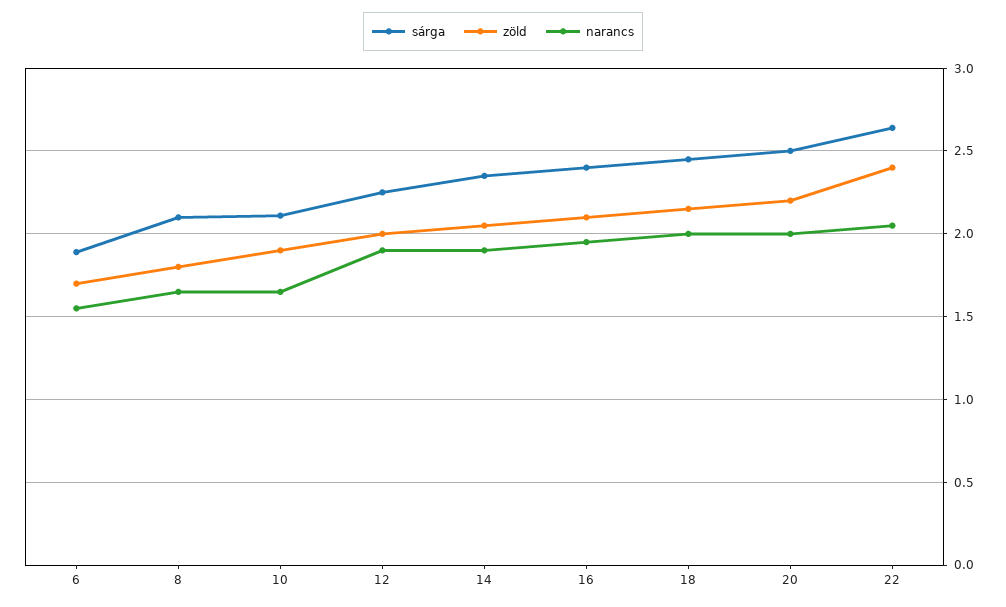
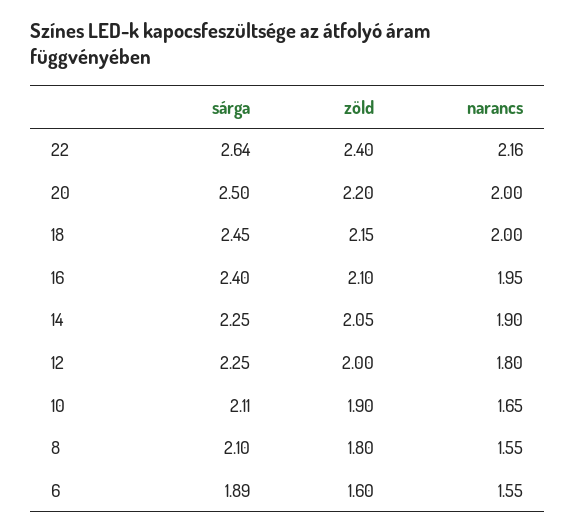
  {
    "sárga": {
      "6": 1.89,
      "8": 2.1,
      "10": 2.11,
      "12": 2.25,
-     "14": 2.35,
+     "14": 2.25,
      "16": 2.4,
      "18": 2.45,
      "20": 2.5,
      "22": 2.64
    },
    "zöld": {
-     "6": 1.7,
+     "6": 1.6,
      "8": 1.8,
      "10": 1.9,
      "12": 2,
      "14": 2.05,
      "16": 2.1,
      "18": 2.15,
      "20": 2.2,
      "22": 2.4
    },
    "narancs": {
      "6": 1.55,
-     "8": 1.65,
+     "8": 1.55,
      "10": 1.65,
-     "12": 1.9,
+     "12": 1.8,
      "14": 1.9,
      "16": 1.95,
      "18": 2,
      "20": 2,
-     "22": 2.05
+     "22": 2.16
    }
  }

